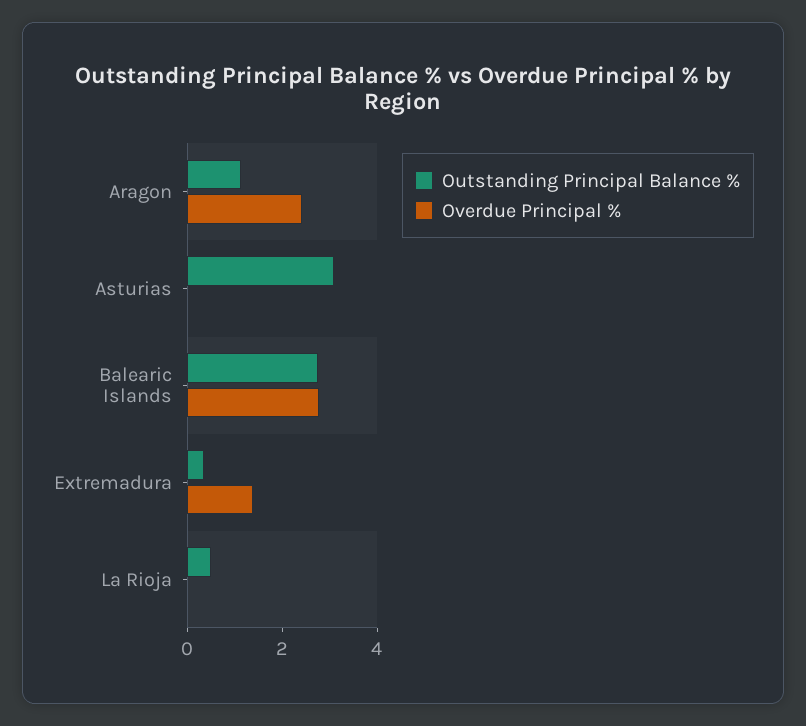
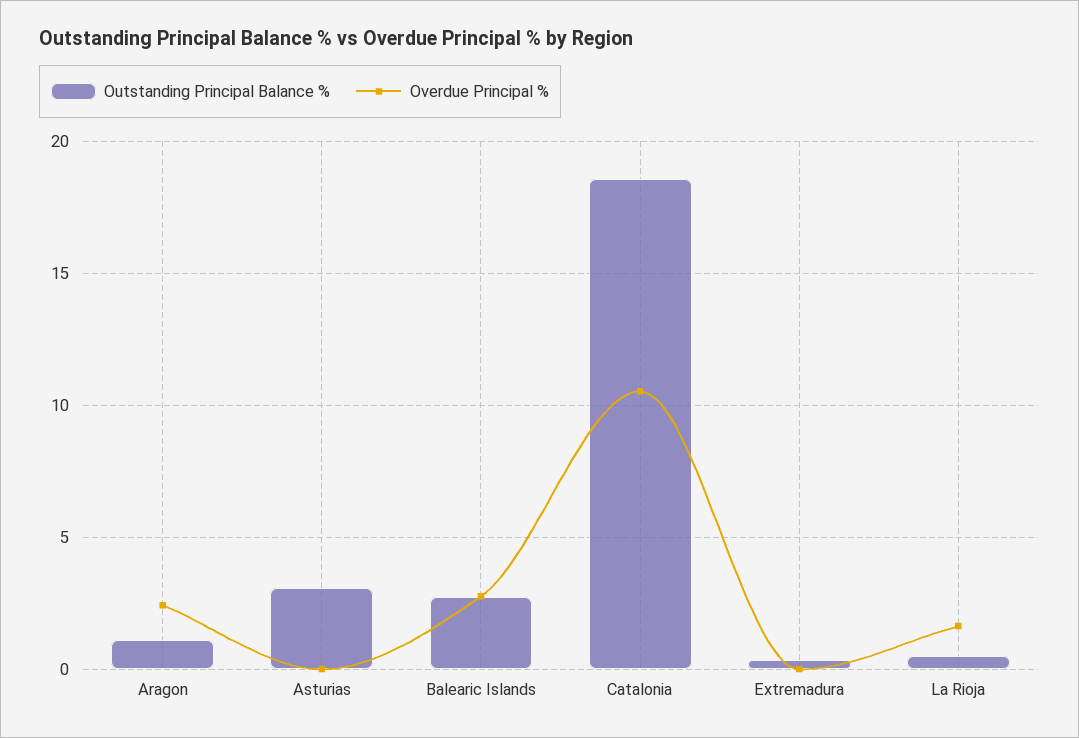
  {
    "Outstanding Principal Balance %": {
      "Aragon": 1,
      "Asturias": 3,
      "Balearic Islands": 2.5,
      "Extremadura": 0.5,
-     "La Rioja": 0.5
+     "La Rioja": 0.5,
+     "Catalonia": 18.5
    },
    "Overdue Principal %": {
      "Aragon": 2.5,
      "Asturias": 0,
      "Balearic Islands": 3,
-     "Extremadura": 1.5,
+     "Extremadura": 0,
-     "La Rioja": 0
+     "La Rioja": 1.5,
+     "Catalonia": 10.5
    }
  }

